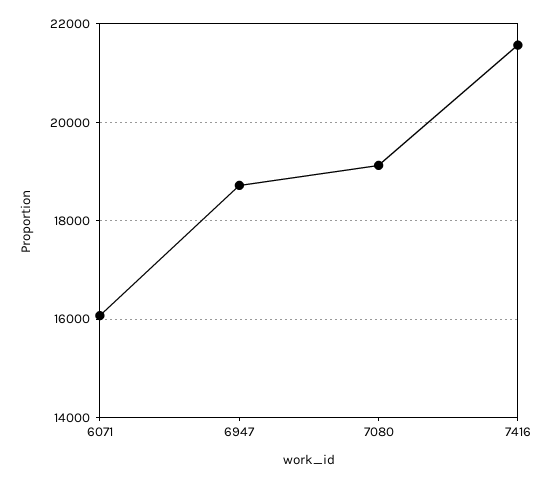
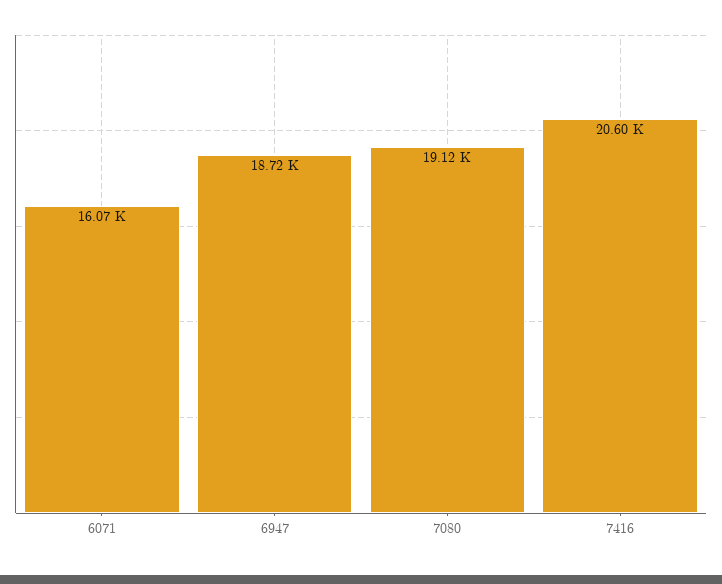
  {
    "6071": 16070,
    "6947": 18720,
    "7080": 19120,
-   "7416": 21600
+   "7416": 20600
  }

